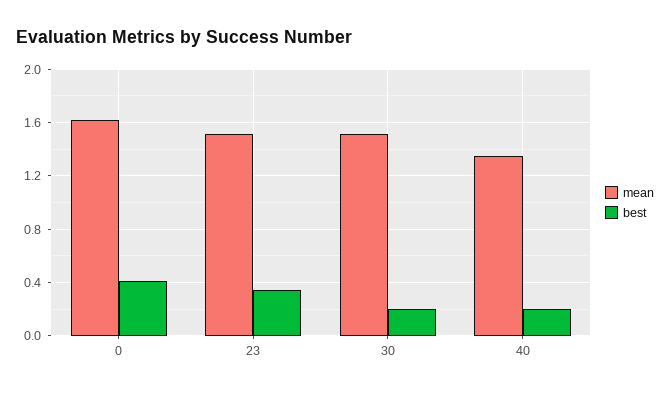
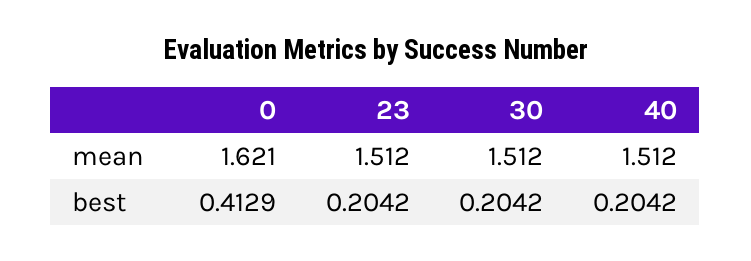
  {
    "mean": {
      "0": 1.621,
      "23": 1.512,
      "30": 1.512,
-     "40": 1.35
+     "40": 1.512
    },
    "best": {
      "0": 0.4129,
-     "23": 0.35,
+     "23": 0.2042,
      "30": 0.2042,
      "40": 0.2042
    }
  }

